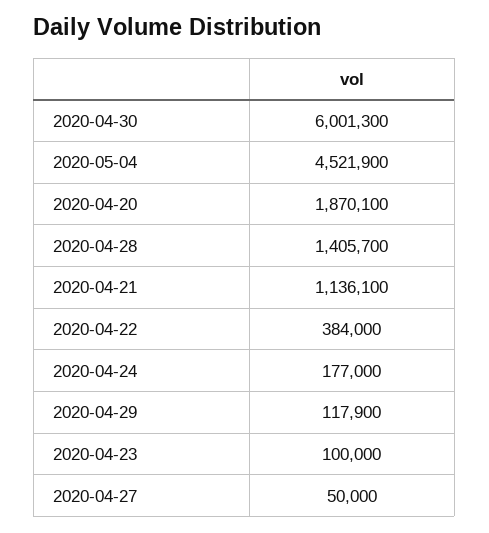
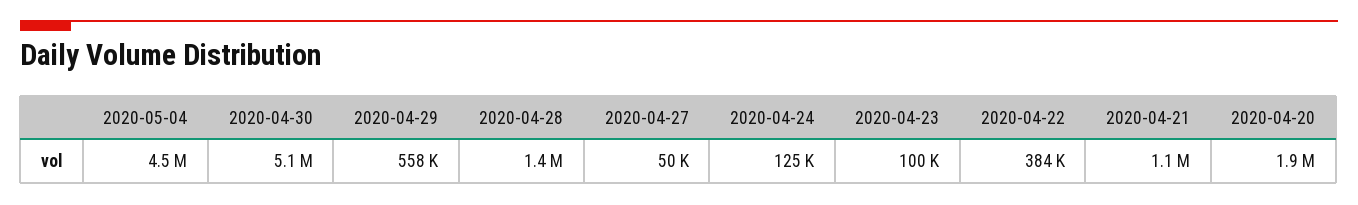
  {
-   "2020-04-30": 6001300,
+   "2020-04-30": 5100000,
    "2020-05-04": 4521900,
    "2020-04-20": 1870100,
    "2020-04-28": 1405700,
    "2020-04-21": 1136100,
    "2020-04-22": 384000,
-   "2020-04-24": 177000,
+   "2020-04-24": 125000,
-   "2020-04-29": 117900,
+   "2020-04-29": 558000,
    "2020-04-23": 100000,
    "2020-04-27": 50000
  }

